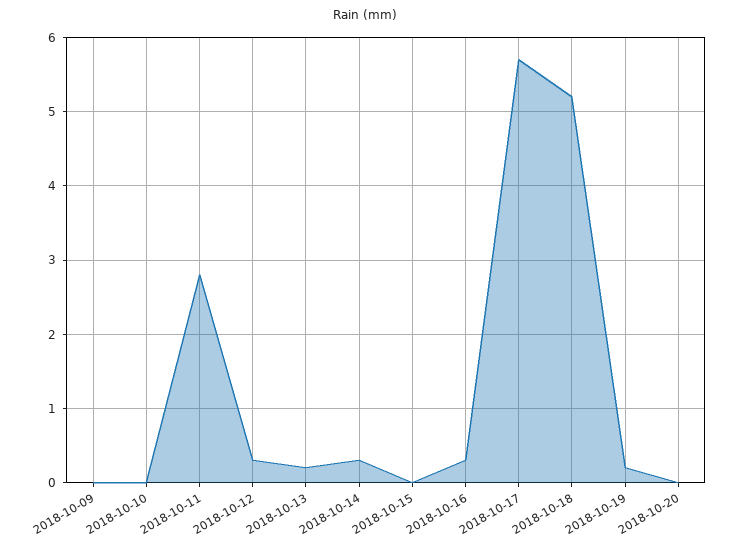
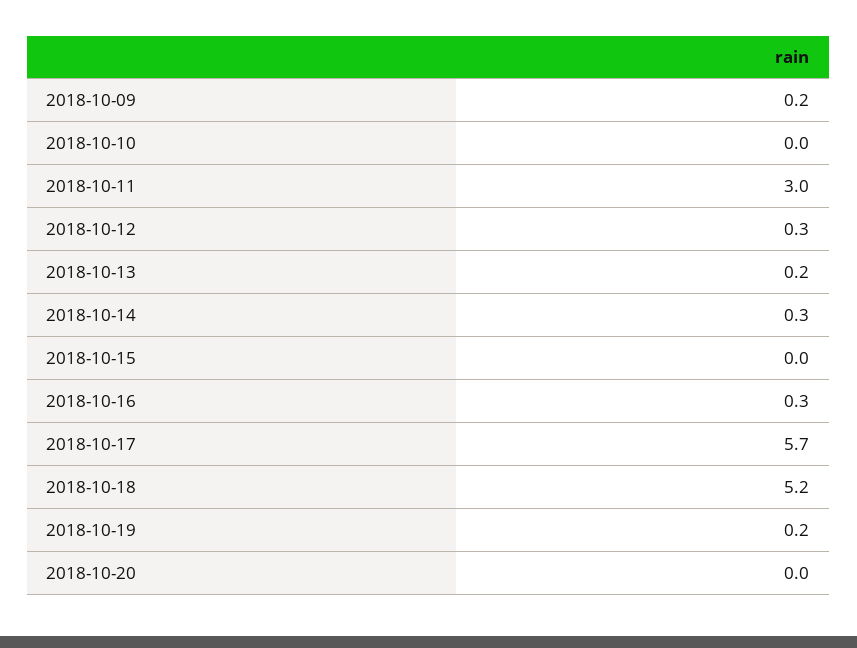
  {
-   "2018-10-09": 0,
+   "2018-10-09": 0.2,
    "2018-10-10": 0,
-   "2018-10-11": 2.8,
+   "2018-10-11": 3,
    "2018-10-12": 0.3,
    "2018-10-13": 0.2,
    "2018-10-14": 0.3,
    "2018-10-15": 0,
    "2018-10-16": 0.3,
    "2018-10-17": 5.7,
    "2018-10-18": 5.2,
    "2018-10-19": 0.2,
    "2018-10-20": 0
  }

